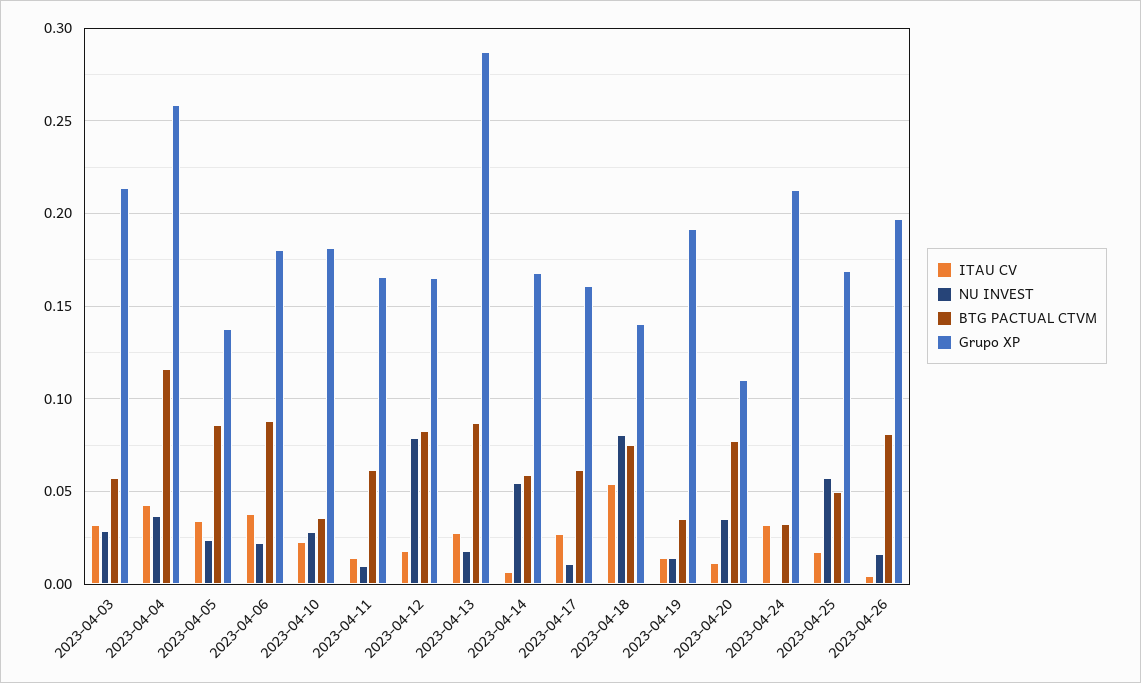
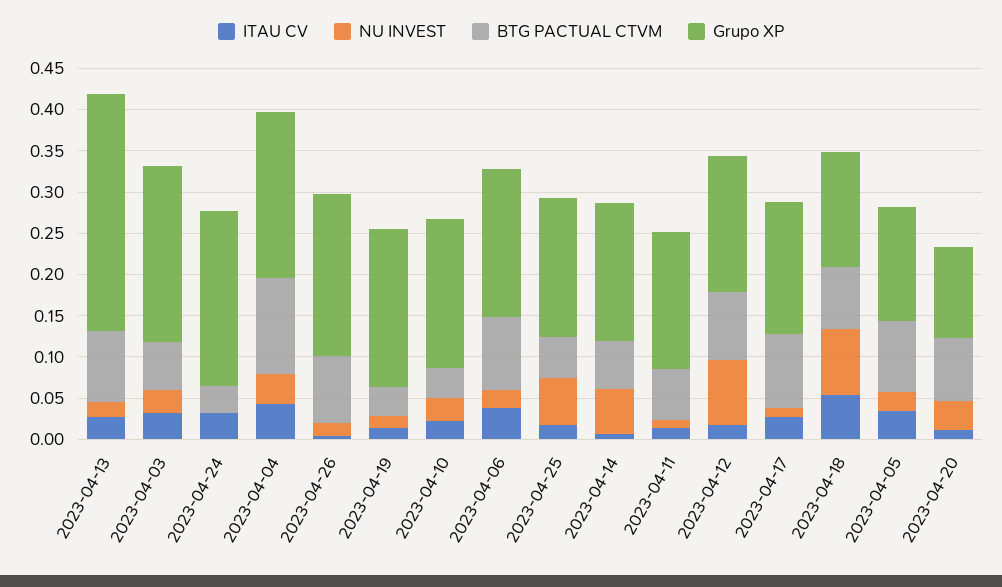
  {
    "ITAU CV": {
      "2023-04-03": 0.03,
      "2023-04-04": 0.045,
      "2023-04-05": 0.035,
      "2023-04-06": 0.04,
      "2023-04-10": 0.025,
      "2023-04-11": 0.015,
      "2023-04-12": 0.02,
      "2023-04-13": 0.03,
      "2023-04-14": 0.005,
      "2023-04-17": 0.025,
      "2023-04-18": 0.055,
      "2023-04-19": 0.015,
      "2023-04-20": 0.01,
      "2023-04-24": 0.03,
      "2023-04-25": 0.015,
      "2023-04-26": 0.005
    },
    "NU INVEST": {
      "2023-04-03": 0.03,
      "2023-04-04": 0.035,
      "2023-04-05": 0.025,
      "2023-04-06": 0.02,
      "2023-04-10": 0.03,
      "2023-04-11": 0.01,
      "2023-04-12": 0.08,
      "2023-04-13": 0.02,
      "2023-04-14": 0.055,
      "2023-04-17": 0.01,
      "2023-04-18": 0.08,
      "2023-04-19": 0.015,
      "2023-04-20": 0.035,
      "2023-04-24": 0,
      "2023-04-25": 0.055,
      "2023-04-26": 0.015
    },
    "BTG PACTUAL CTVM": {
      "2023-04-03": 0.055,
      "2023-04-04": 0.115,
      "2023-04-05": 0.085,
      "2023-04-06": 0.09,
      "2023-04-10": 0.035,
      "2023-04-11": 0.06,
      "2023-04-12": 0.08,
      "2023-04-13": 0.085,
      "2023-04-14": 0.06,
-     "2023-04-17": 0.06,
+     "2023-04-17": 0.09,
      "2023-04-18": 0.075,
      "2023-04-19": 0.035,
      "2023-04-20": 0.075,
      "2023-04-24": 0.03,
      "2023-04-25": 0.05,
      "2023-04-26": 0.08
    },
    "Grupo XP": {
      "2023-04-03": 0.215,
-     "2023-04-04": 0.26,
+     "2023-04-04": 0.2,
      "2023-04-05": 0.14,
      "2023-04-06": 0.18,
      "2023-04-10": 0.18,
      "2023-04-11": 0.165,
      "2023-04-12": 0.165,
      "2023-04-13": 0.285,
      "2023-04-14": 0.17,
      "2023-04-17": 0.16,
      "2023-04-18": 0.14,
      "2023-04-19": 0.19,
      "2023-04-20": 0.11,
      "2023-04-24": 0.215,
      "2023-04-25": 0.17,
      "2023-04-26": 0.195
    }
  }

